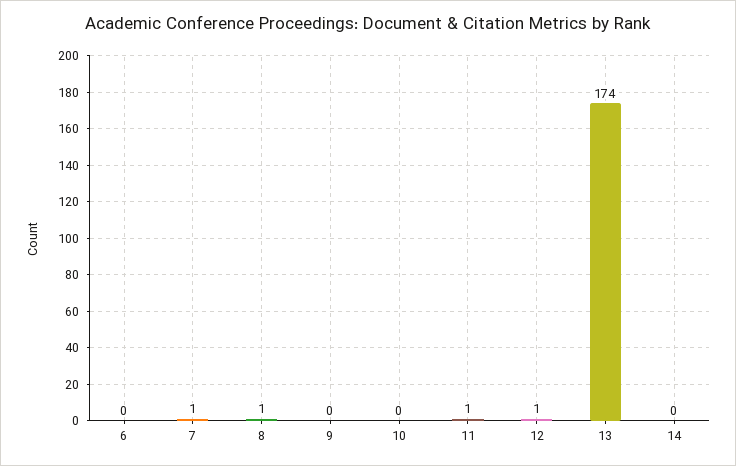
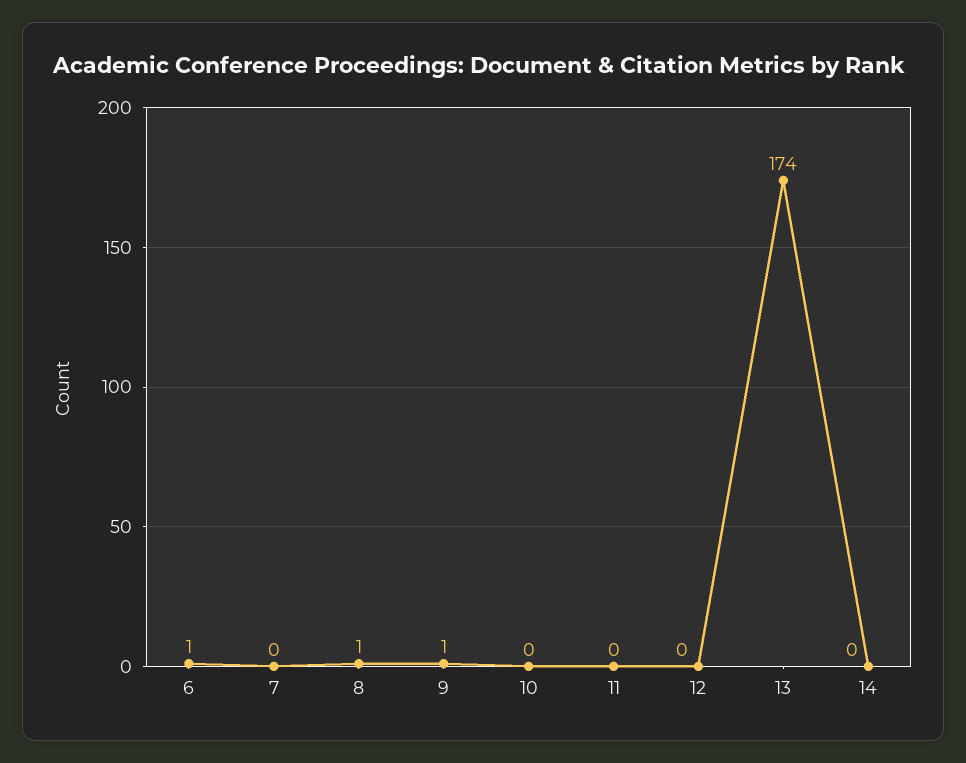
  {
-   "6": 0,
+   "6": 1,
-   "7": 1,
+   "7": 0,
    "8": 1,
-   "9": 0,
+   "9": 1,
    "10": 0,
-   "11": 1,
+   "11": 0,
-   "12": 1,
+   "12": 0,
    "13": 174,
    "14": 0
  }

